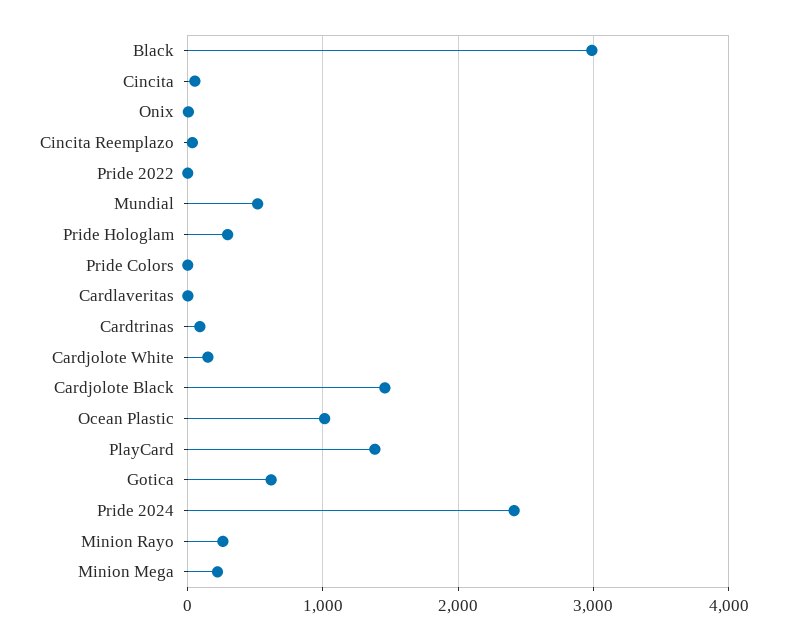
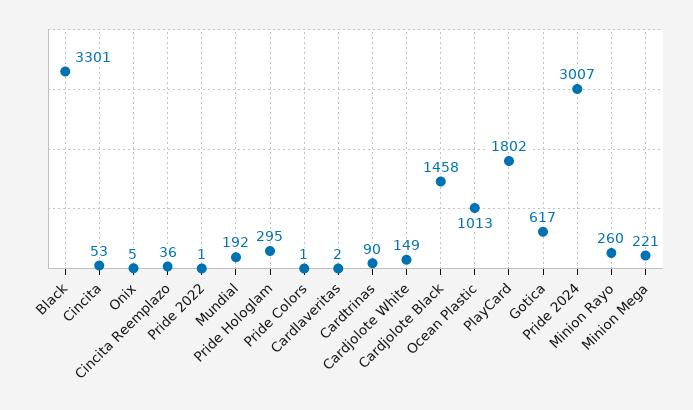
  {
-   "Black": 3000,
+   "Black": 3301,
    "Cincita": 53,
    "Onix": 5,
    "Cincita Reemplazo": 36,
    "Pride 2022": 1,
-   "Mundial": 500,
+   "Mundial": 192,
    "Pride Hologlam": 295,
    "Pride Colors": 1,
    "Cardlaveritas": 2,
    "Cardtrinas": 90,
    "Cardjolote White": 149,
    "Cardjolote Black": 1458,
    "Ocean Plastic": 1013,
-   "PlayCard": 1400,
+   "PlayCard": 1802,
    "Gotica": 617,
-   "Pride 2024": 2400,
+   "Pride 2024": 3007,
    "Minion Rayo": 260,
    "Minion Mega": 221
  }

